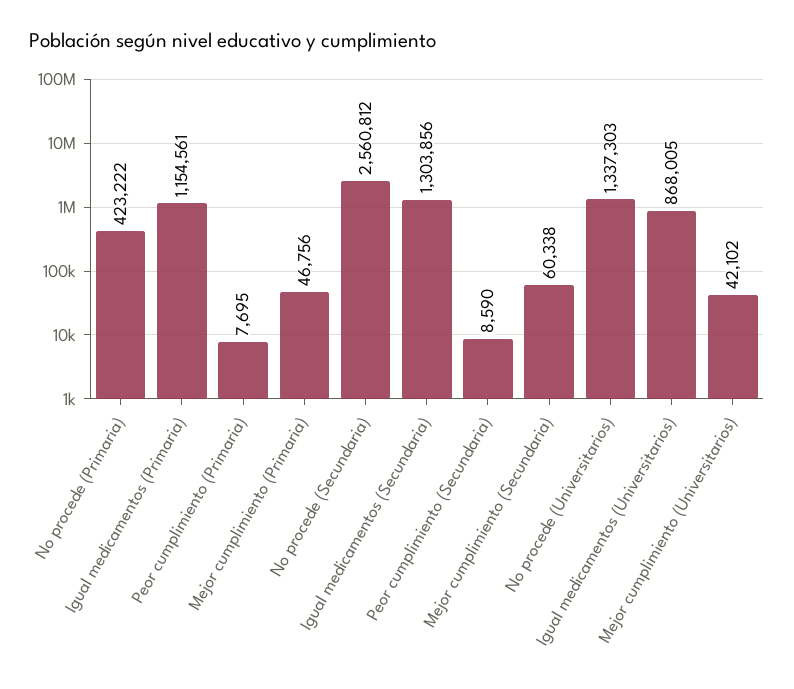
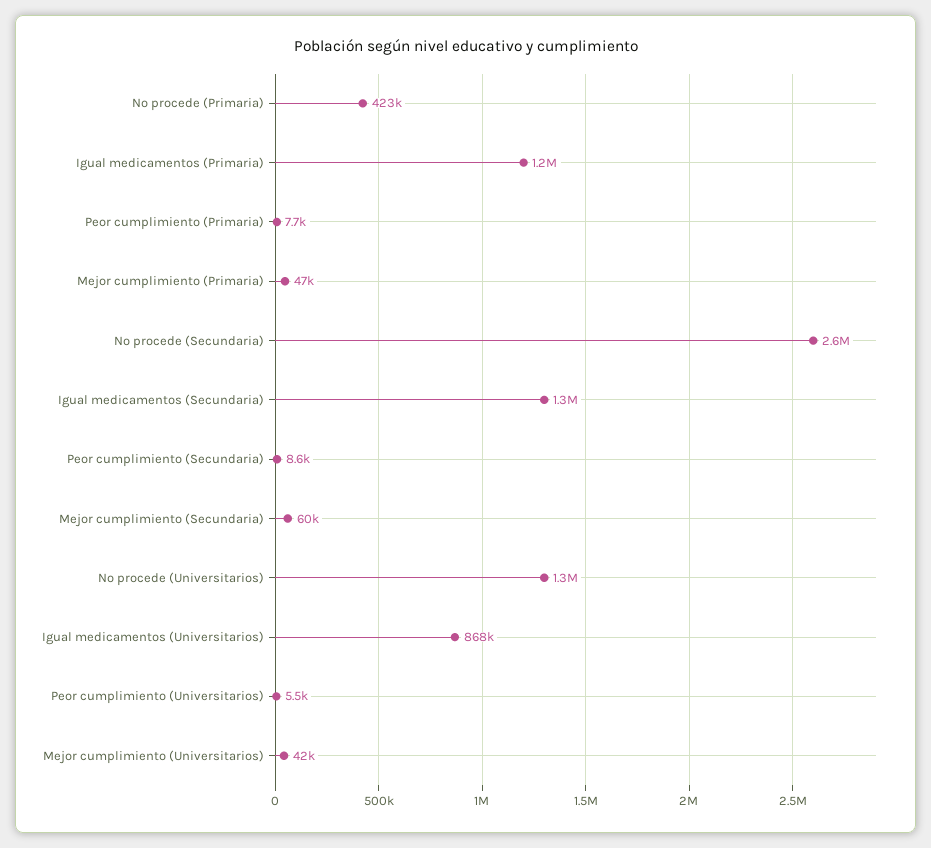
  {
    "No procede (Primaria)": 423222,
    "Igual medicamentos (Primaria)": 1154561,
    "Peor cumplimiento (Primaria)": 7695,
    "Mejor cumplimiento (Primaria)": 46756,
    "No procede (Secundaria)": 2560812,
    "Igual medicamentos (Secundaria)": 1303856,
    "Peor cumplimiento (Secundaria)": 8590,
    "Mejor cumplimiento (Secundaria)": 60338,
    "No procede (Universitarios)": 1337303,
    "Igual medicamentos (Universitarios)": 868005,
-   "Mejor cumplimiento (Universitarios)": 42102
+   "Mejor cumplimiento (Universitarios)": 42102,
+   "Peor cumplimiento (Universitarios)": 5500
  }

